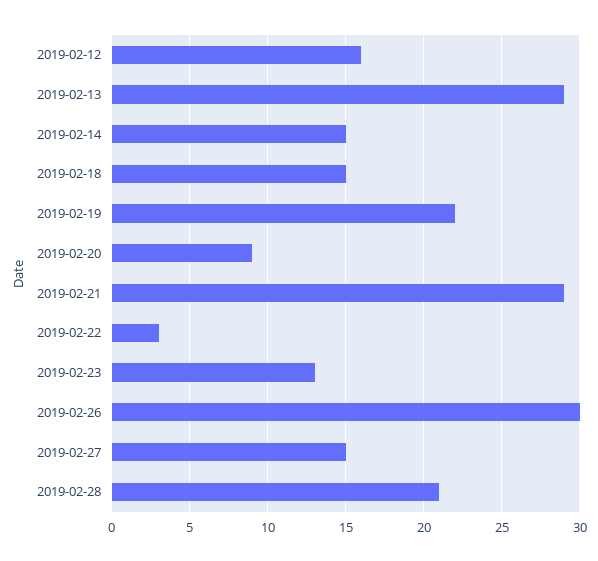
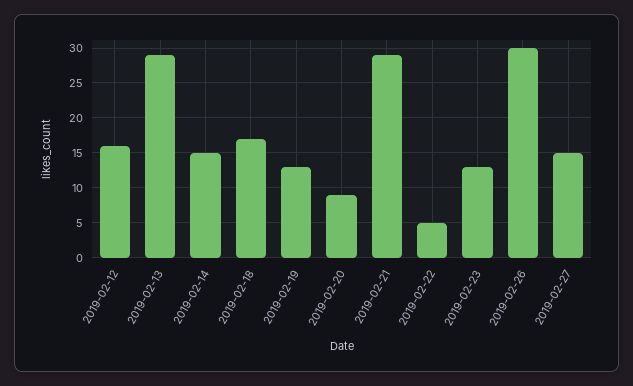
  {
    "2019-02-12": 16,
    "2019-02-13": 29,
    "2019-02-14": 15,
-   "2019-02-18": 15,
+   "2019-02-18": 17,
-   "2019-02-19": 22,
+   "2019-02-19": 13,
    "2019-02-20": 9,
    "2019-02-21": 29,
-   "2019-02-22": 3,
+   "2019-02-22": 5,
    "2019-02-23": 13,
    "2019-02-26": 30,
-   "2019-02-27": 15,
+   "2019-02-27": 15
-   "2019-02-28": 21
  }

